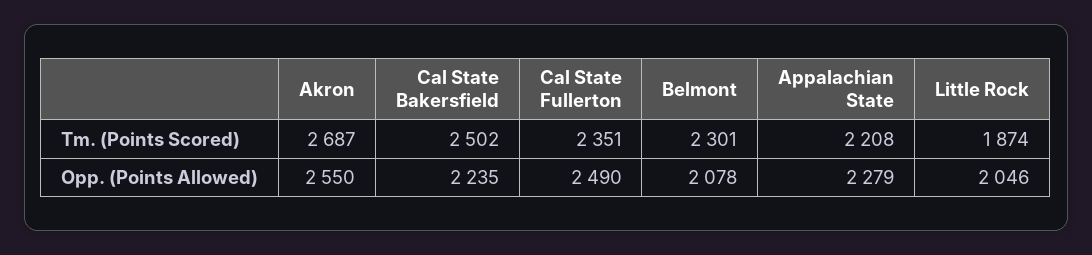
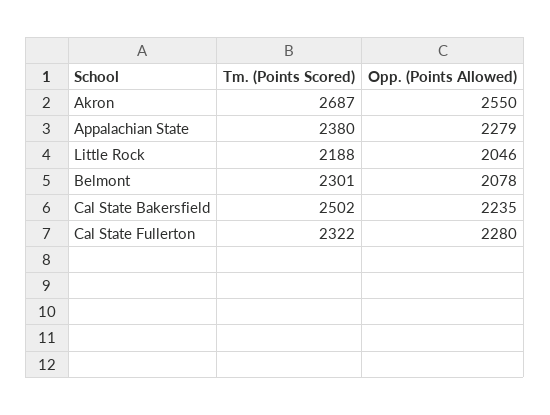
  {
    "Akron": {
      "Tm. (Points Scored)": 2687,
      "Opp. (Points Allowed)": 2550
    },
    "Cal State Bakersfield": {
      "Tm. (Points Scored)": 2502,
      "Opp. (Points Allowed)": 2235
    },
    "Cal State Fullerton": {
-     "Tm. (Points Scored)": 2351,
+     "Tm. (Points Scored)": 2322,
-     "Opp. (Points Allowed)": 2490
+     "Opp. (Points Allowed)": 2280
    },
    "Belmont": {
      "Tm. (Points Scored)": 2301,
      "Opp. (Points Allowed)": 2078
    },
    "Appalachian State": {
-     "Tm. (Points Scored)": 2208,
+     "Tm. (Points Scored)": 2380,
      "Opp. (Points Allowed)": 2279
    },
    "Little Rock": {
-     "Tm. (Points Scored)": 1874,
+     "Tm. (Points Scored)": 2188,
      "Opp. (Points Allowed)": 2046
    }
  }

